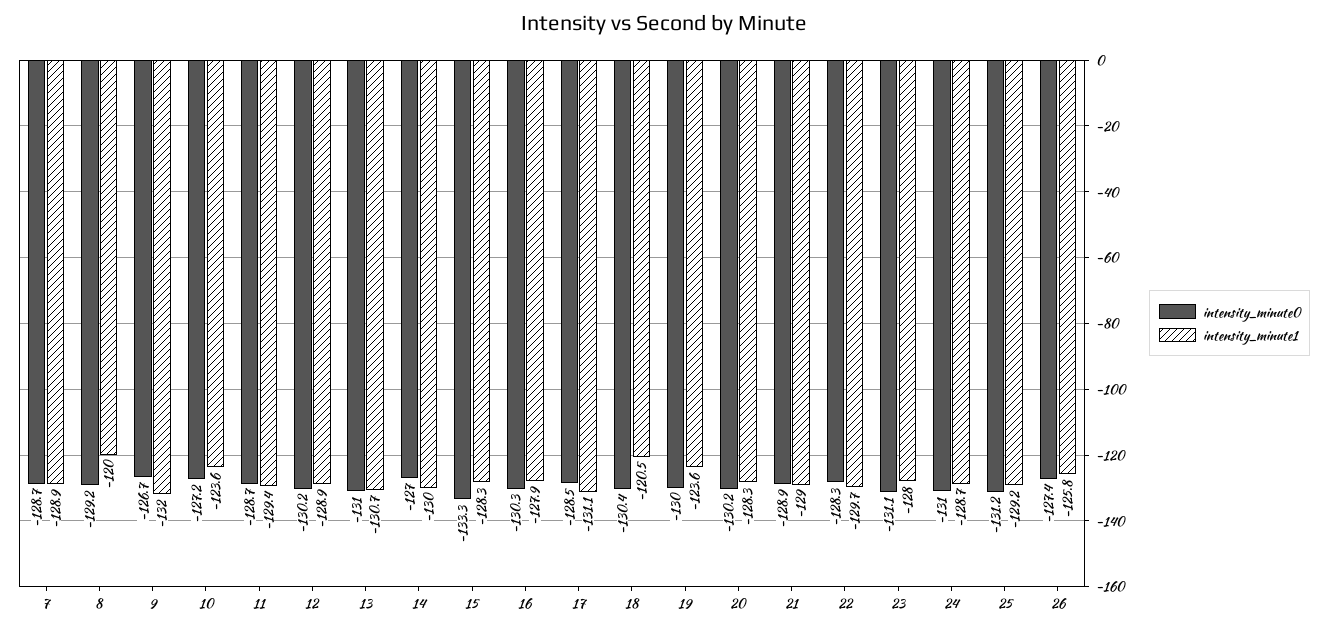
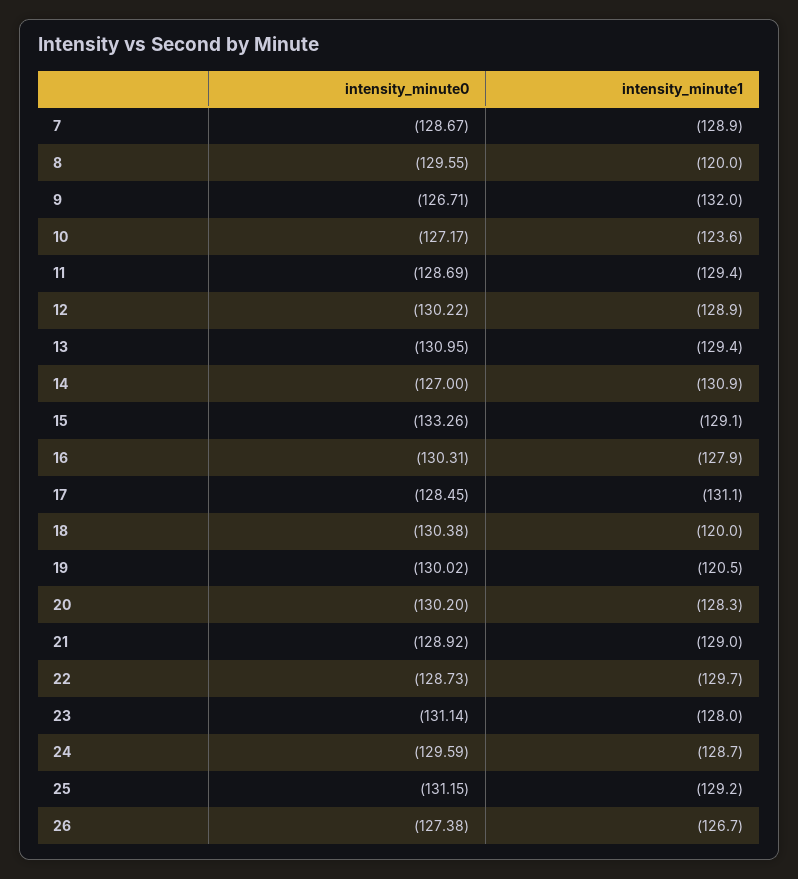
  {
    "intensity_minute0": {
      "7": -128.67,
-     "8": -129.2,
+     "8": -129.55,
      "9": -126.71,
      "10": -127.17,
      "11": -128.69,
      "12": -130.22,
      "13": -130.95,
      "14": -127,
      "15": -133.26,
      "16": -130.31,
      "17": -128.45,
      "18": -130.38,
      "19": -130.02,
      "20": -130.2,
      "21": -128.92,
-     "22": -128.3,
+     "22": -128.73,
      "23": -131.14,
-     "24": -131,
+     "24": -129.59,
      "25": -131.15,
      "26": -127.38
    },
    "intensity_minute1": {
      "7": -128.9,
      "8": -120,
      "9": -132,
      "10": -123.6,
      "11": -129.4,
      "12": -128.9,
-     "13": -130.7,
+     "13": -129.4,
-     "14": -130,
+     "14": -130.9,
-     "15": -128.3,
+     "15": -129.1,
      "16": -127.9,
      "17": -131.1,
-     "18": -120.5,
+     "18": -120,
-     "19": -123.6,
+     "19": -120.5,
      "20": -128.3,
      "21": -129,
      "22": -129.7,
      "23": -128,
      "24": -128.7,
      "25": -129.2,
-     "26": -125.8
+     "26": -126.7
    }
  }

